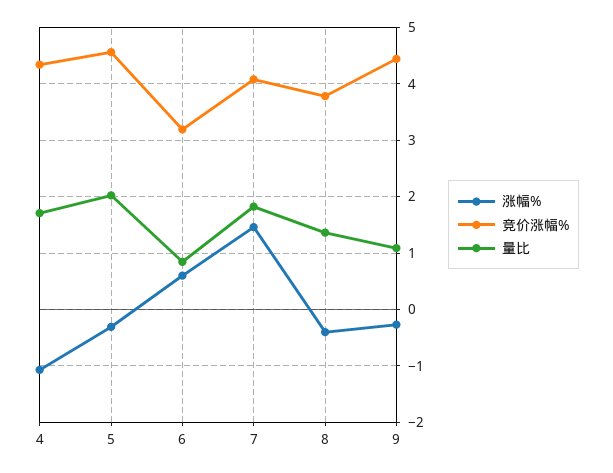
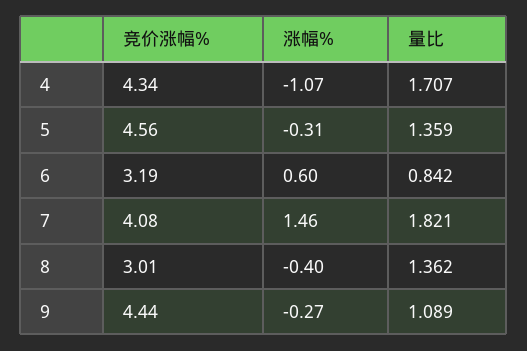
  {
    "涨幅%": {
      "4": -1.07,
      "5": -0.31,
      "6": 0.6,
      "7": 1.46,
      "8": -0.4,
      "9": -0.27
    },
    "竞价涨幅%": {
      "4": 4.34,
      "5": 4.56,
      "6": 3.19,
      "7": 4.08,
-     "8": 3.8,
+     "8": 3.01,
      "9": 4.44
    },
    "量比": {
      "4": 1.707,
-     "5": 2,
+     "5": 1.359,
      "6": 0.842,
      "7": 1.821,
      "8": 1.362,
      "9": 1.089
    }
  }

